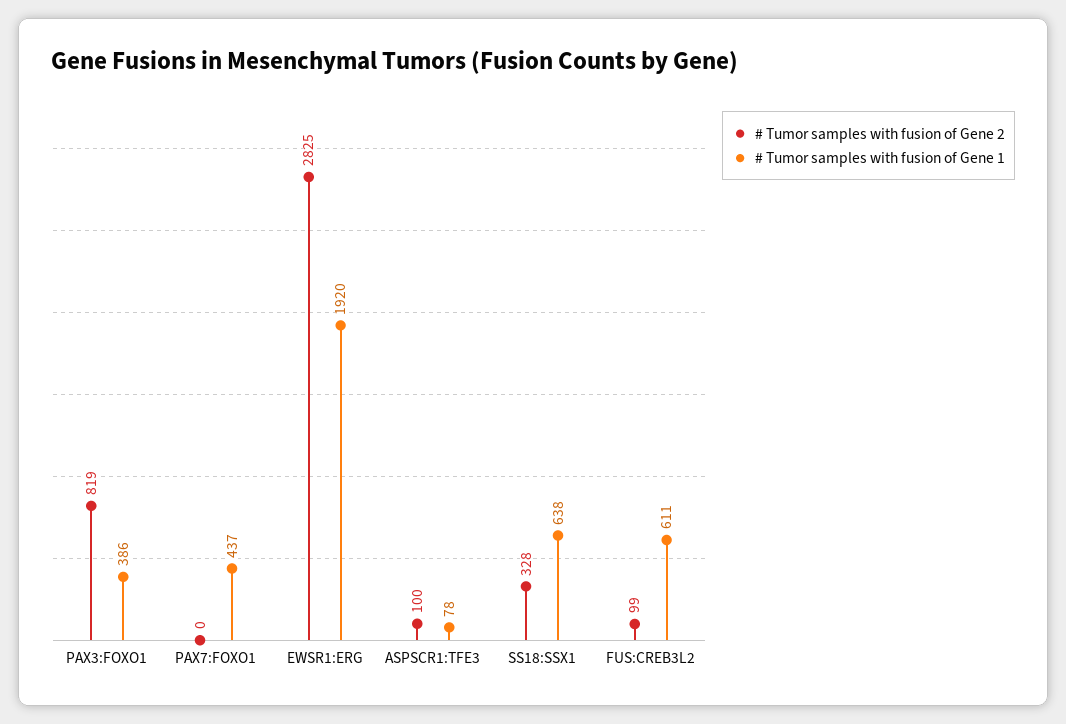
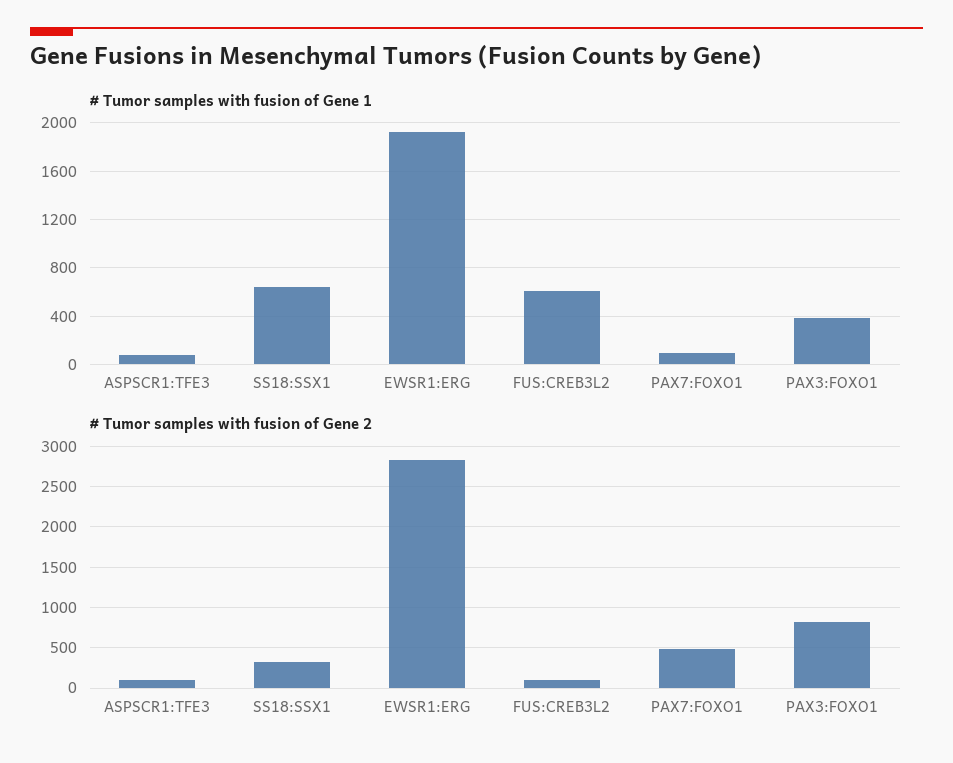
  {
    "# Tumor samples with fusion of Gene 2": {
      "PAX3:FOXO1": 819,
-     "PAX7:FOXO1": 0,
+     "PAX7:FOXO1": 500,
      "EWSR1:ERG": 2825,
      "ASPSCR1:TFE3": 100,
      "SS18:SSX1": 328,
      "FUS:CREB3L2": 99
    },
    "# Tumor samples with fusion of Gene 1": {
      "PAX3:FOXO1": 386,
-     "PAX7:FOXO1": 437,
+     "PAX7:FOXO1": 100,
      "EWSR1:ERG": 1920,
      "ASPSCR1:TFE3": 78,
      "SS18:SSX1": 638,
      "FUS:CREB3L2": 611
    }
  }

